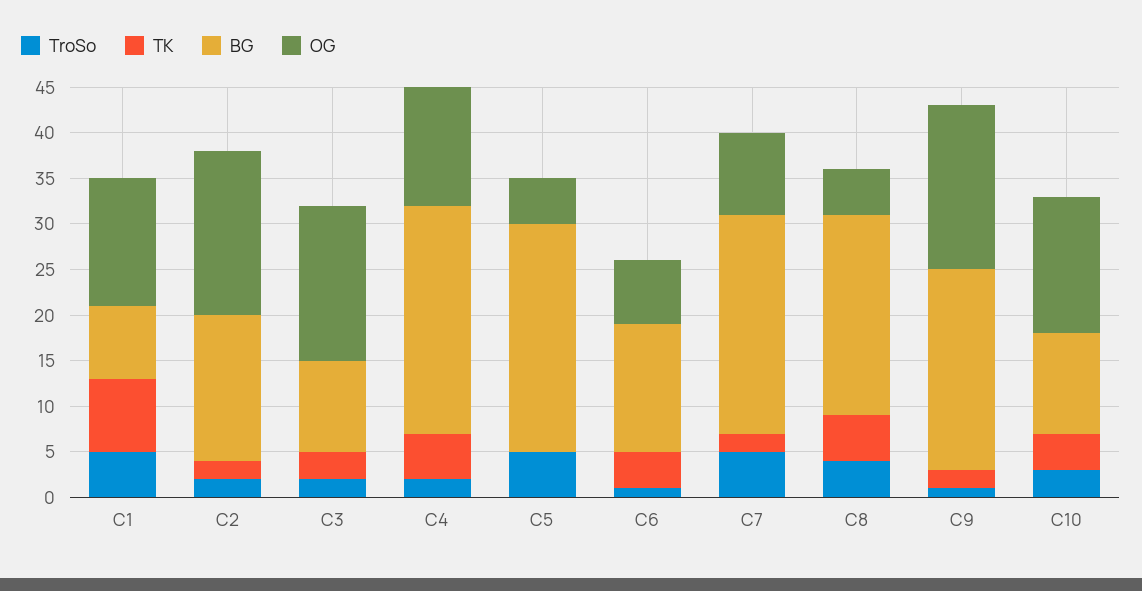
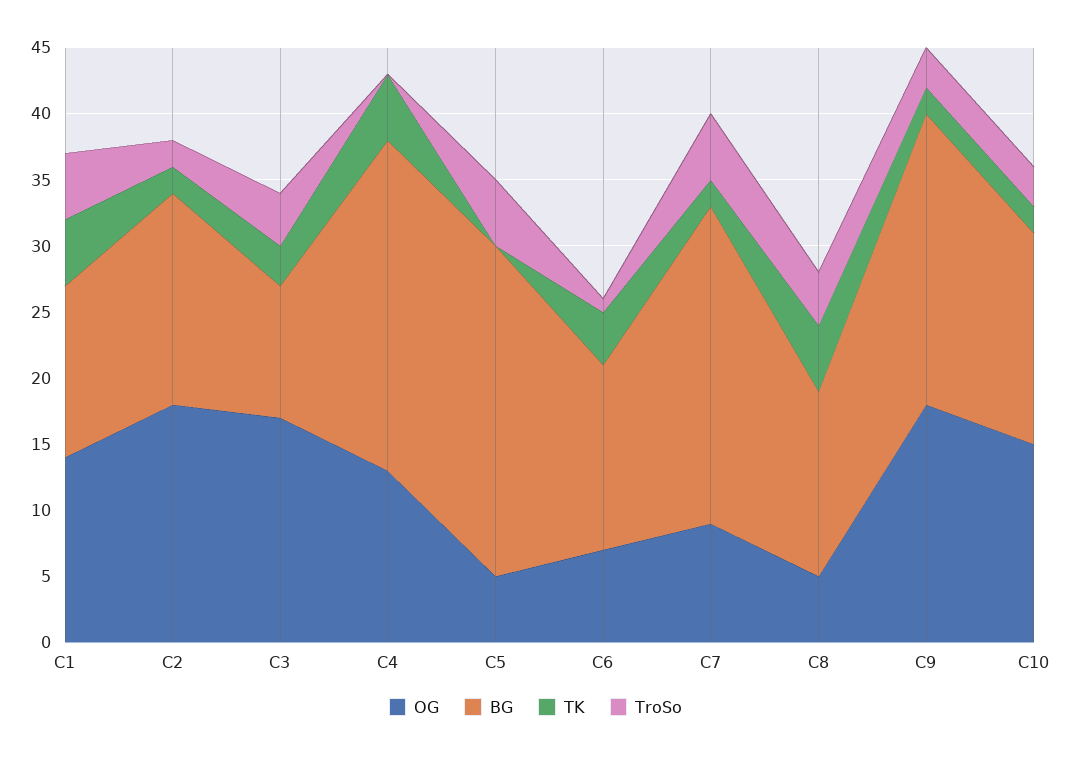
  {
    "TroSo": {
      "C1": 5,
      "C2": 2,
-     "C3": 2,
+     "C3": 4,
-     "C4": 2,
+     "C4": 0,
      "C5": 5,
      "C6": 1,
      "C7": 5,
      "C8": 4,
-     "C9": 1,
+     "C9": 3,
      "C10": 3
    },
    "TK": {
-     "C1": 8,
+     "C1": 5,
      "C2": 2,
      "C3": 3,
      "C4": 5,
      "C5": 0,
      "C6": 4,
      "C7": 2,
      "C8": 5,
      "C9": 2,
-     "C10": 4
+     "C10": 2
    },
    "BG": {
-     "C1": 8,
+     "C1": 13,
      "C2": 16,
      "C3": 10,
      "C4": 25,
      "C5": 25,
      "C6": 14,
      "C7": 24,
-     "C8": 22,
+     "C8": 14,
      "C9": 22,
-     "C10": 11
+     "C10": 16
    },
    "OG": {
      "C1": 14,
      "C2": 18,
      "C3": 17,
      "C4": 13,
      "C5": 5,
      "C6": 7,
      "C7": 9,
      "C8": 5,
      "C9": 18,
      "C10": 15
    }
  }

